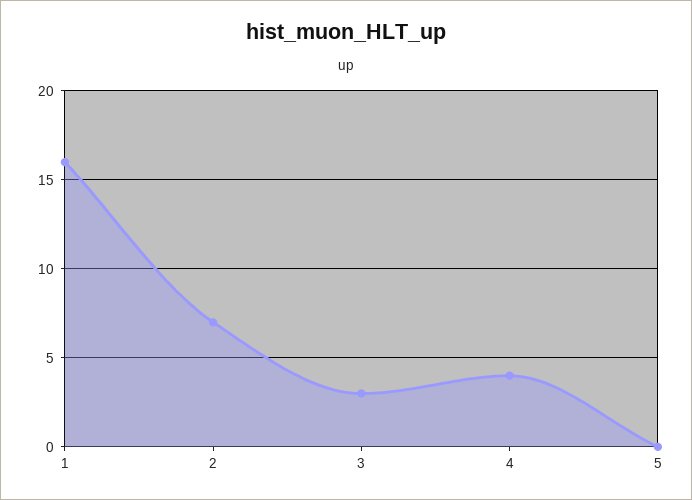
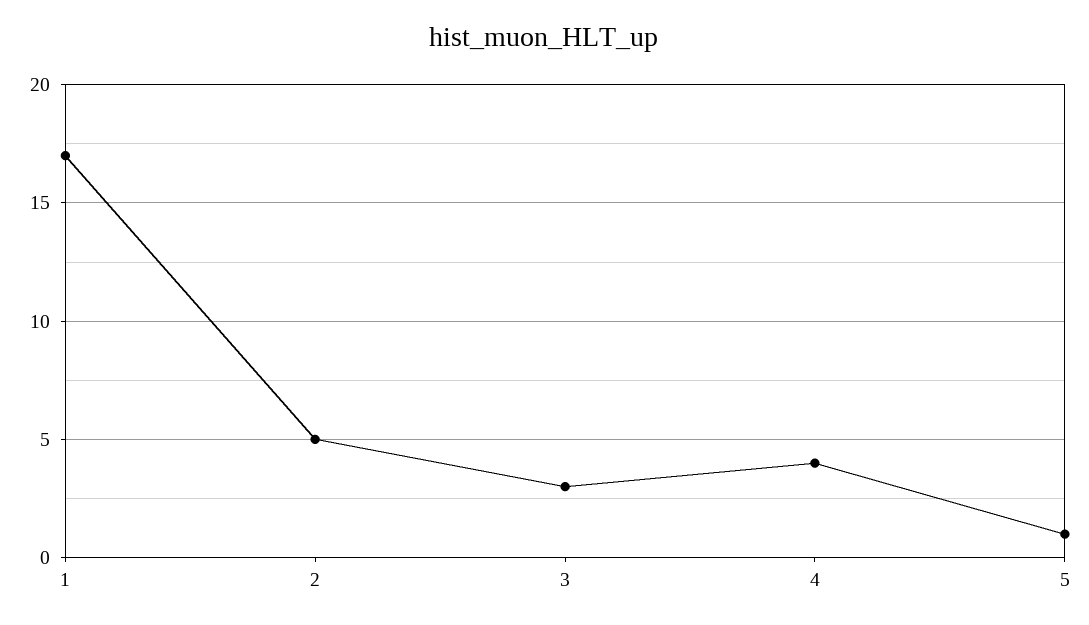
  {
-   "1": 16,
+   "1": 17,
-   "2": 7,
+   "2": 5,
    "3": 3,
    "4": 4,
-   "5": 0
+   "5": 1
  }

